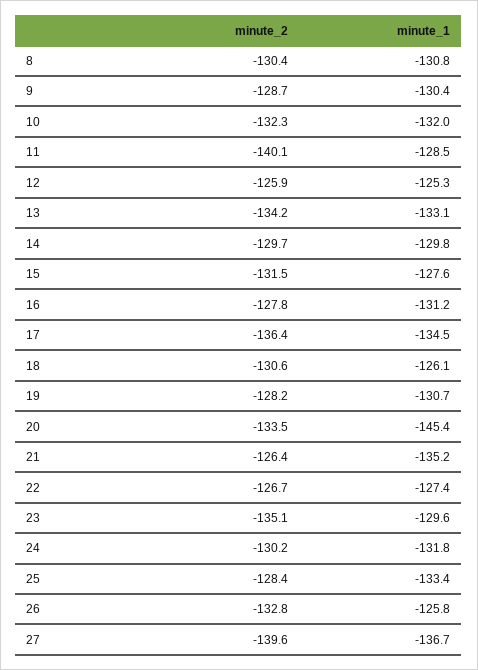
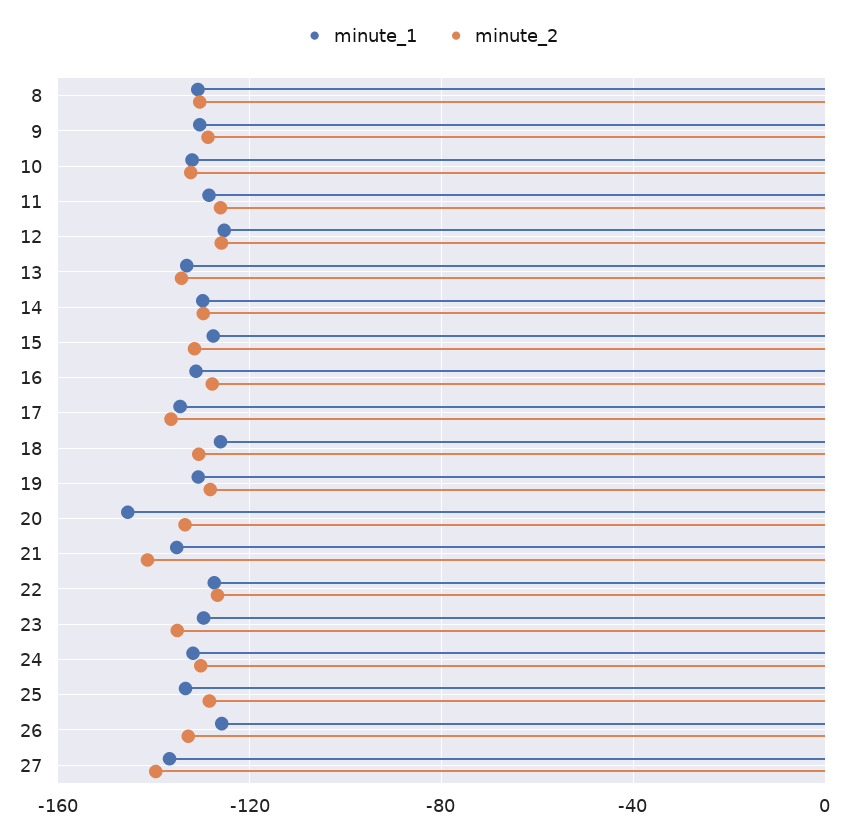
  {
    "minute_2": {
      "8": -130.4,
      "9": -128.7,
      "10": -132.3,
-     "11": -140.1,
+     "11": -125,
      "12": -125.9,
      "13": -134.2,
      "14": -129.7,
      "15": -131.5,
      "16": -127.8,
      "17": -136.4,
      "18": -130.6,
      "19": -128.2,
      "20": -133.5,
-     "21": -126.4,
+     "21": -140,
      "22": -126.7,
      "23": -135.1,
      "24": -130.2,
      "25": -128.4,
      "26": -132.8,
      "27": -139.6
    },
    "minute_1": {
      "8": -130.8,
      "9": -130.4,
      "10": -132,
      "11": -128.5,
      "12": -125.3,
      "13": -133.1,
      "14": -129.8,
      "15": -127.6,
      "16": -131.2,
      "17": -134.5,
      "18": -126.1,
      "19": -130.7,
      "20": -145.4,
      "21": -135.2,
      "22": -127.4,
      "23": -129.6,
      "24": -131.8,
      "25": -133.4,
      "26": -125.8,
      "27": -136.7
    }
  }

